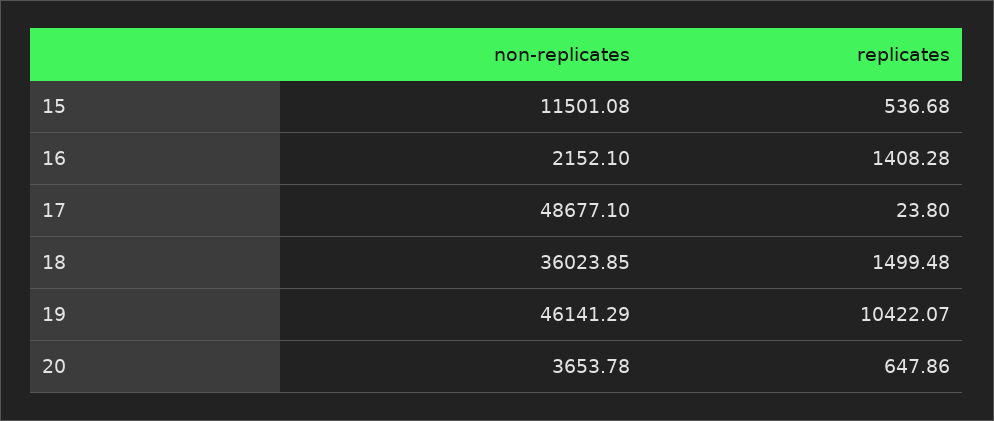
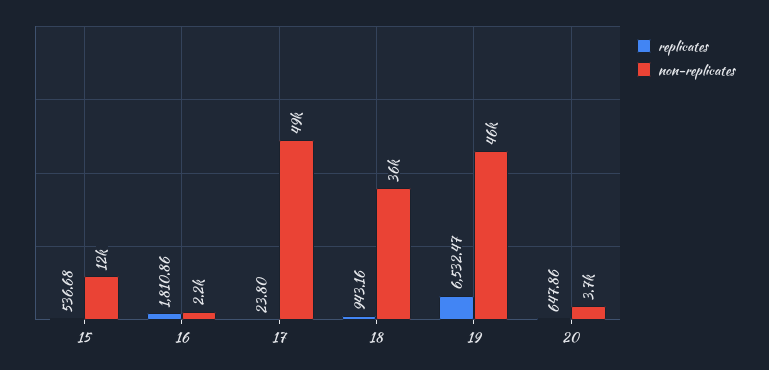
  {
    "non-replicates": {
      "15": 11501.08,
      "16": 2152.1,
      "17": 48677.1,
      "18": 36023.85,
      "19": 46141.29,
      "20": 3653.78
    },
    "replicates": {
      "15": 536.68,
-     "16": 1408.28,
+     "16": 1810.86,
      "17": 23.8,
-     "18": 1499.48,
+     "18": 943.16,
-     "19": 10422.07,
+     "19": 6532.47,
      "20": 647.86
    }
  }

